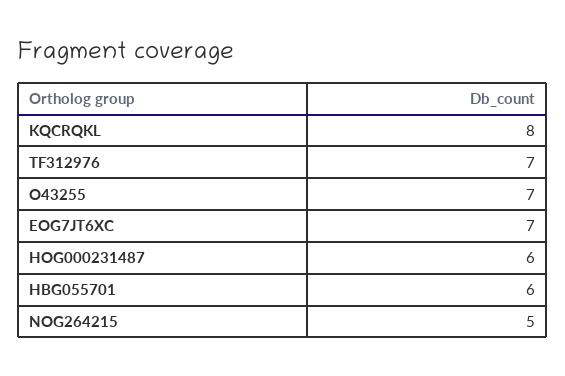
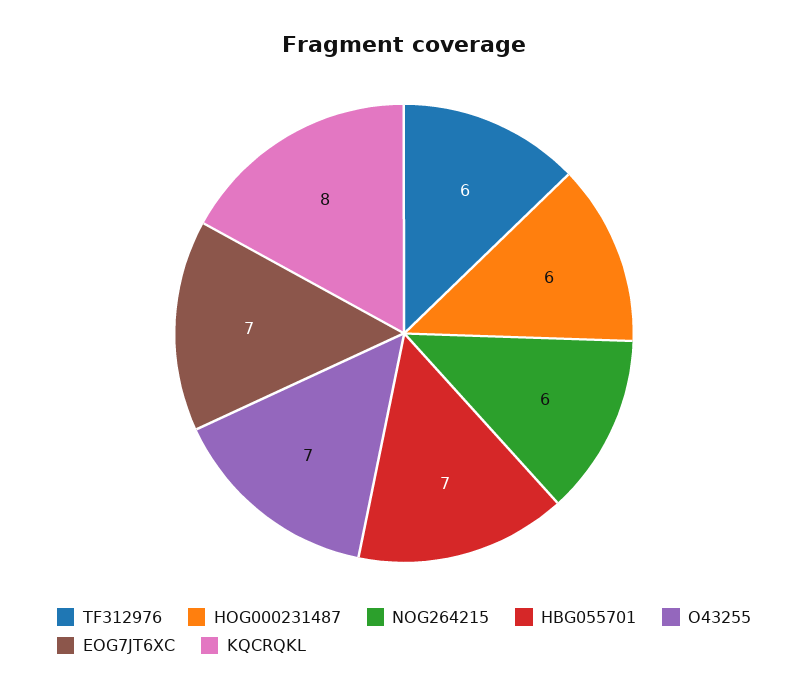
  {
    "KQCRQKL": 8,
-   "TF312976": 7,
+   "TF312976": 6,
    "O43255": 7,
    "EOG7JT6XC": 7,
    "HOG000231487": 6,
-   "HBG055701": 6,
+   "HBG055701": 7,
-   "NOG264215": 5
+   "NOG264215": 6
  }

